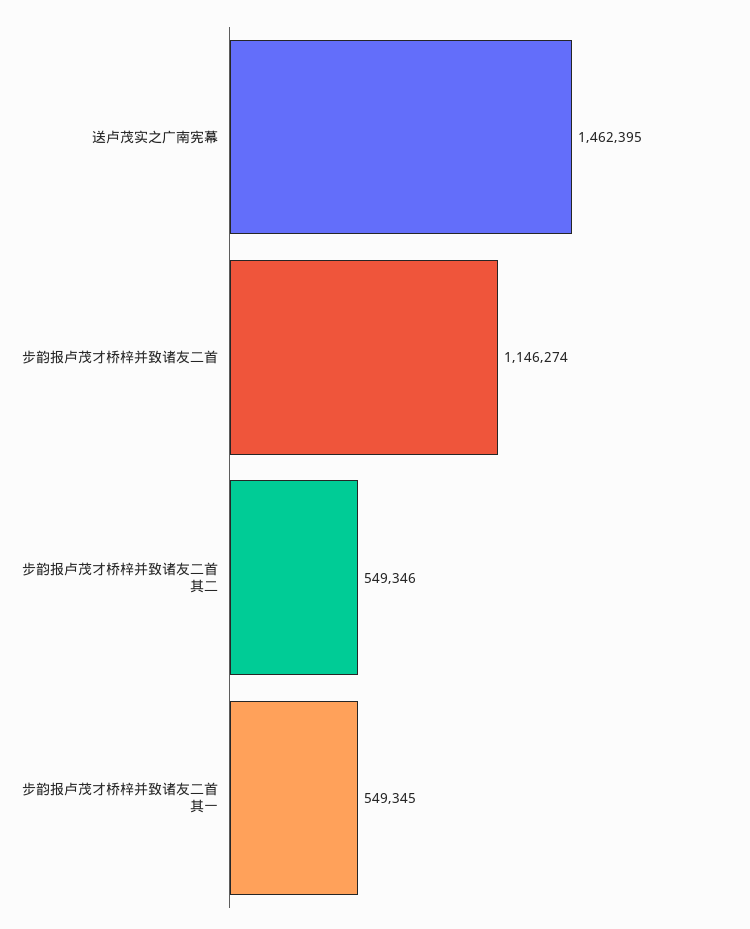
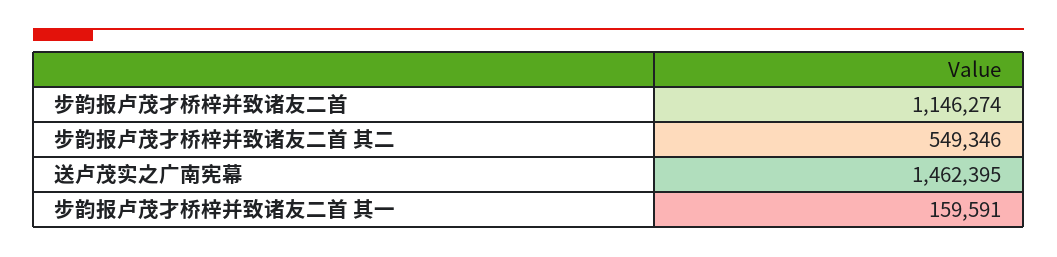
  {
    "送卢茂实之广南宪幕": 1462395,
    "步韵报卢茂才桥梓并致诸友二首": 1146274,
    "步韵报卢茂才桥梓并致诸友二首 其二": 549346,
-   "步韵报卢茂才桥梓并致诸友二首 其一": 549345
+   "步韵报卢茂才桥梓并致诸友二首 其一": 159591
  }

